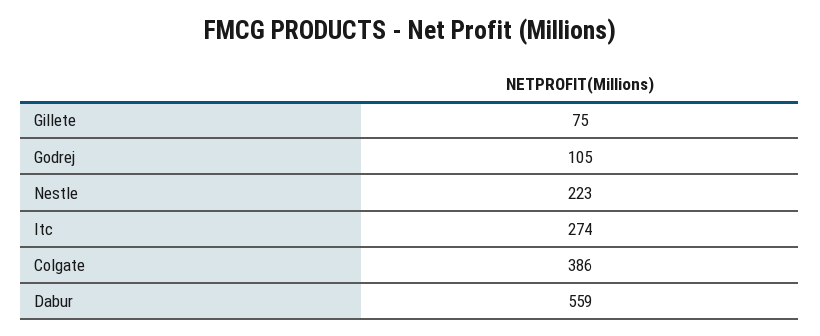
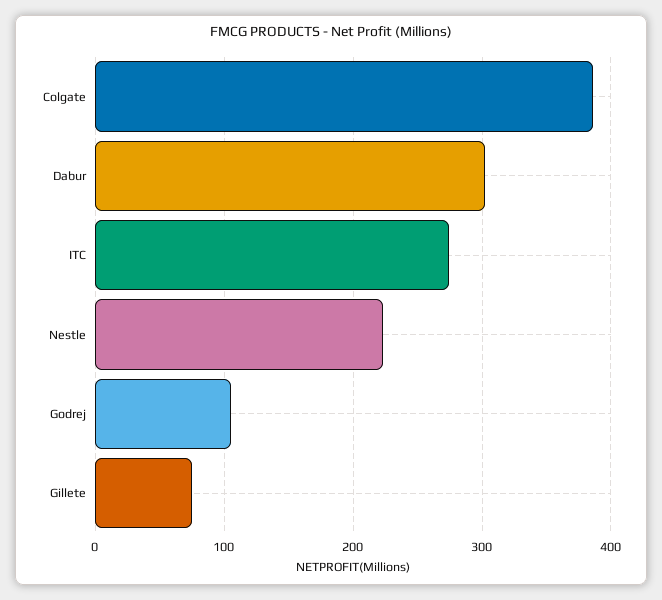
  {
    "Gillete": 75,
    "Godrej": 105,
    "Nestle": 223,
    "Itc": 274,
    "Colgate": 386,
-   "Dabur": 559
+   "Dabur": 300
  }

